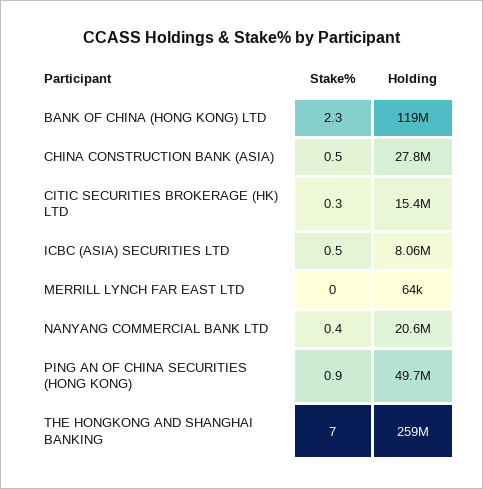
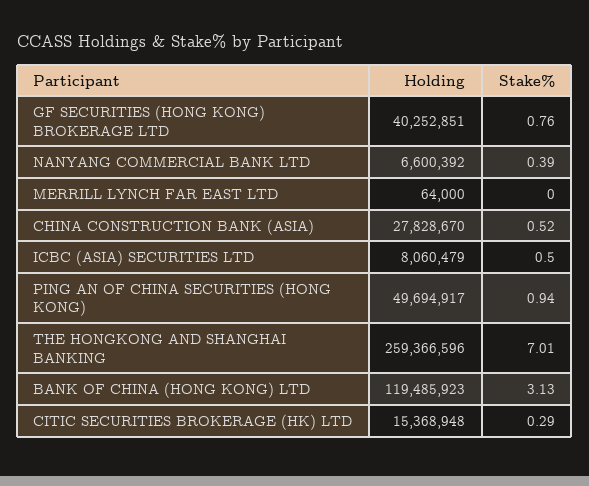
  {
    "Stake%": {
-     "BANK OF CHINA (HONG KONG) LTD": 2.3,
+     "BANK OF CHINA (HONG KONG) LTD": 3.13,
      "CHINA CONSTRUCTION BANK (ASIA)": 0.52,
      "CITIC SECURITIES BROKERAGE (HK) LTD": 0.29,
      "ICBC (ASIA) SECURITIES LTD": 0.5,
      "MERRILL LYNCH FAR EAST LTD": 0,
      "NANYANG COMMERCIAL BANK LTD": 0.39,
      "PING AN OF CHINA SECURITIES (HONG KONG)": 0.94,
-     "THE HONGKONG AND SHANGHAI BANKING": 7.01
+     "THE HONGKONG AND SHANGHAI BANKING": 7.01,
+     "GF SECURITIES (HONG KONG) BROKERAGE LTD": 0.76
    },
    "Holding": {
      "BANK OF CHINA (HONG KONG) LTD": 119485923,
      "CHINA CONSTRUCTION BANK (ASIA)": 27828670,
      "CITIC SECURITIES BROKERAGE (HK) LTD": 15368948,
      "ICBC (ASIA) SECURITIES LTD": 8060479,
      "MERRILL LYNCH FAR EAST LTD": 64000,
-     "NANYANG COMMERCIAL BANK LTD": 20600000,
+     "NANYANG COMMERCIAL BANK LTD": 6600392,
      "PING AN OF CHINA SECURITIES (HONG KONG)": 49694917,
-     "THE HONGKONG AND SHANGHAI BANKING": 259366596
+     "THE HONGKONG AND SHANGHAI BANKING": 259366596,
+     "GF SECURITIES (HONG KONG) BROKERAGE LTD": 40252851
    }
  }

